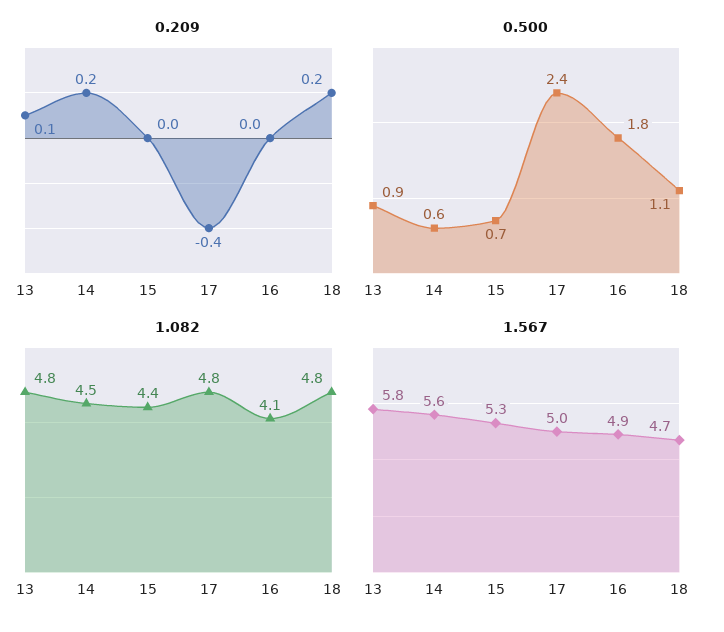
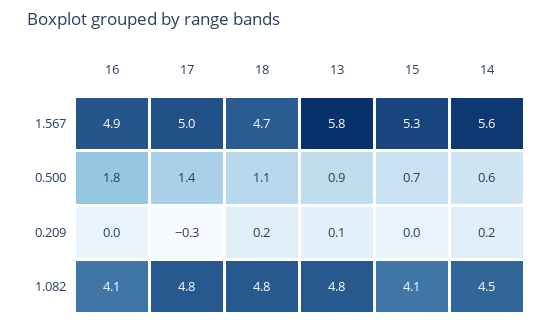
  {
    "0.209": {
      "13": 0.1,
      "14": 0.2,
      "15": 0,
-     "17": -0.4,
+     "17": -0.3,
      "16": 0,
      "18": 0.2
    },
    "0.500": {
      "13": 0.9,
      "14": 0.6,
      "15": 0.7,
-     "17": 2.4,
+     "17": 1.4,
      "16": 1.8,
      "18": 1.1
    },
    "1.082": {
      "13": 4.8,
      "14": 4.5,
-     "15": 4.4,
+     "15": 4.1,
      "17": 4.8,
      "16": 4.1,
      "18": 4.8
    },
    "1.567": {
      "13": 5.8,
      "14": 5.6,
      "15": 5.3,
      "17": 5,
      "16": 4.9,
      "18": 4.7
    }
  }

